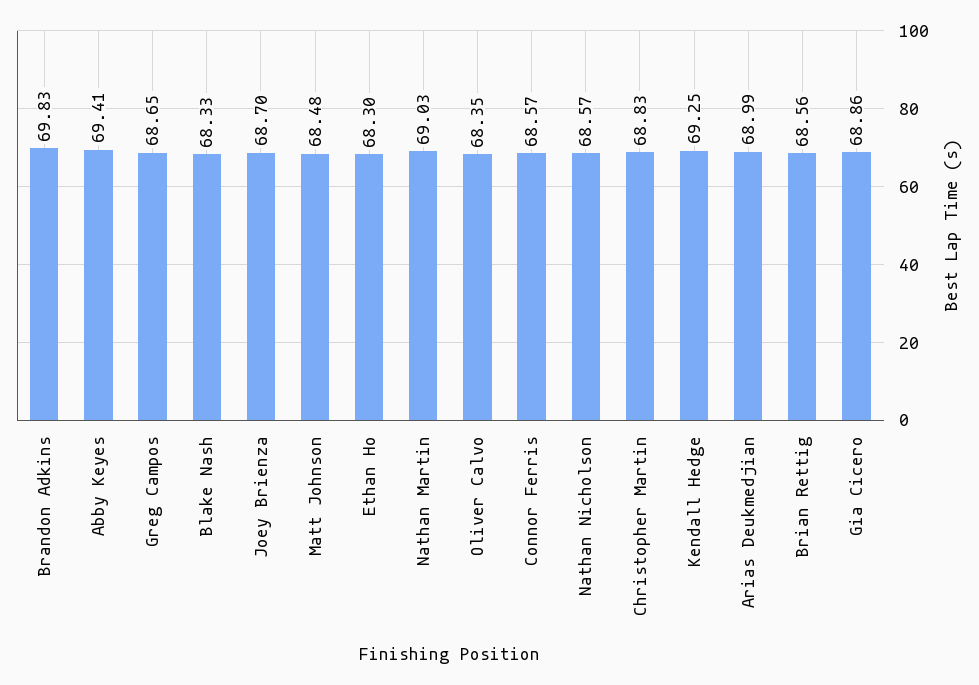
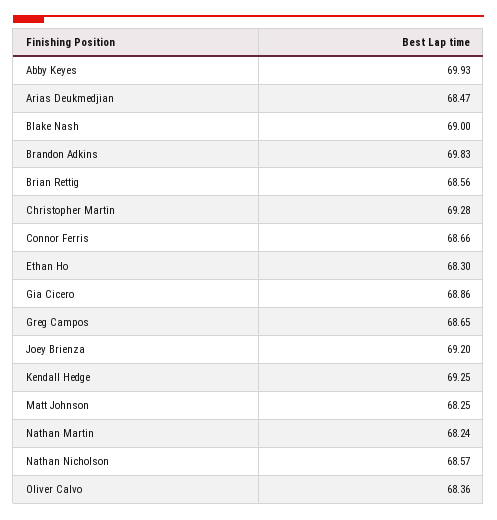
  {
    "Brandon Adkins": 69.83,
-   "Abby Keyes": 69.41,
+   "Abby Keyes": 69.93,
    "Greg Campos": 68.65,
-   "Blake Nash": 68.33,
+   "Blake Nash": 69,
-   "Joey Brienza": 68.7,
+   "Joey Brienza": 69.2,
-   "Matt Johnson": 68.48,
+   "Matt Johnson": 68.25,
    "Ethan Ho": 68.3,
-   "Nathan Martin": 69.03,
+   "Nathan Martin": 68.24,
-   "Oliver Calvo": 68.35,
+   "Oliver Calvo": 68.36,
-   "Connor Ferris": 68.57,
+   "Connor Ferris": 68.66,
    "Nathan Nicholson": 68.57,
-   "Christopher Martin": 68.83,
+   "Christopher Martin": 69.28,
    "Kendall Hedge": 69.25,
-   "Arias Deukmedjian": 68.99,
+   "Arias Deukmedjian": 68.47,
    "Brian Rettig": 68.56,
    "Gia Cicero": 68.86
  }

